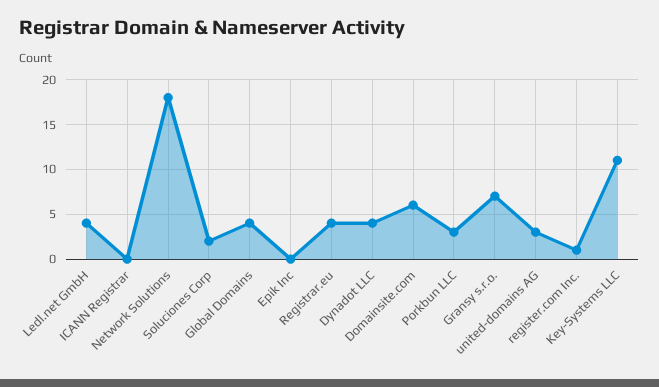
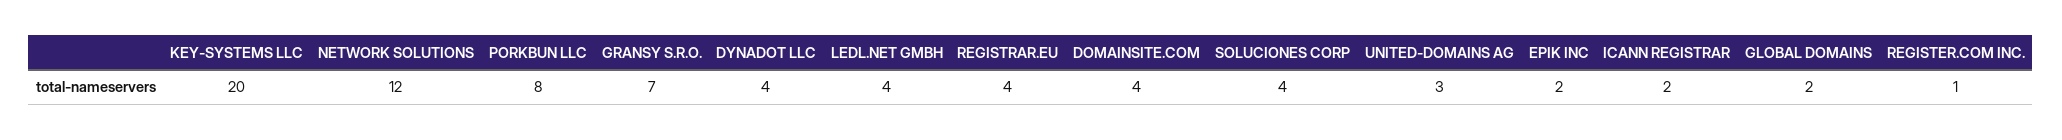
  {
    "Ledl.net GmbH": 4,
-   "ICANN Registrar": 0,
+   "ICANN Registrar": 2,
-   "Network Solutions": 18,
+   "Network Solutions": 12,
-   "Soluciones Corp": 2,
+   "Soluciones Corp": 4,
-   "Global Domains": 4,
+   "Global Domains": 2,
-   "Epik Inc": 0,
+   "Epik Inc": 2,
    "Registrar.eu": 4,
    "Dynadot LLC": 4,
-   "Domainsite.com": 6,
+   "Domainsite.com": 4,
-   "Porkbun LLC": 3,
+   "Porkbun LLC": 8,
    "Gransy s.r.o.": 7,
    "united-domains AG": 3,
    "register.com Inc.": 1,
-   "Key-Systems LLC": 11
+   "Key-Systems LLC": 20
  }

